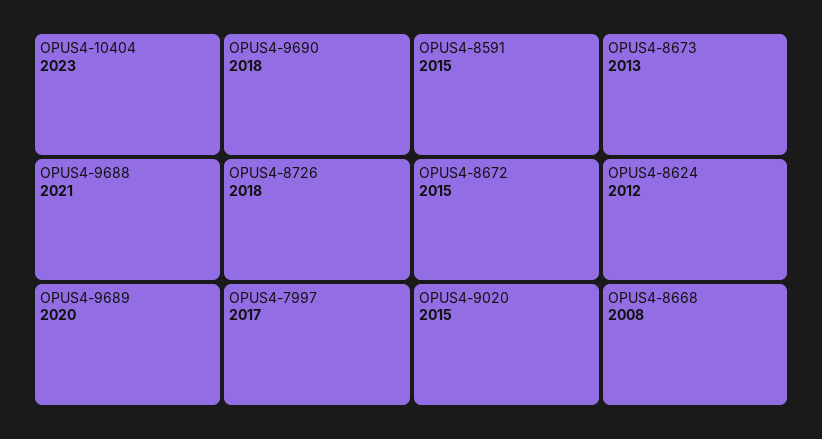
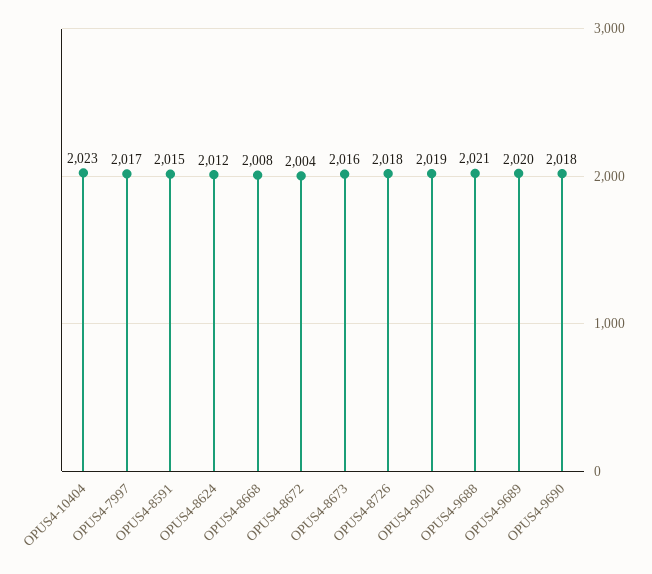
  {
    "OPUS4-10404": 2023,
    "OPUS4-9688": 2021,
    "OPUS4-9689": 2020,
    "OPUS4-9690": 2018,
    "OPUS4-8726": 2018,
    "OPUS4-7997": 2017,
    "OPUS4-8591": 2015,
-   "OPUS4-8672": 2015,
+   "OPUS4-8672": 2004,
-   "OPUS4-9020": 2015,
+   "OPUS4-9020": 2019,
-   "OPUS4-8673": 2013,
+   "OPUS4-8673": 2016,
    "OPUS4-8624": 2012,
    "OPUS4-8668": 2008
  }

